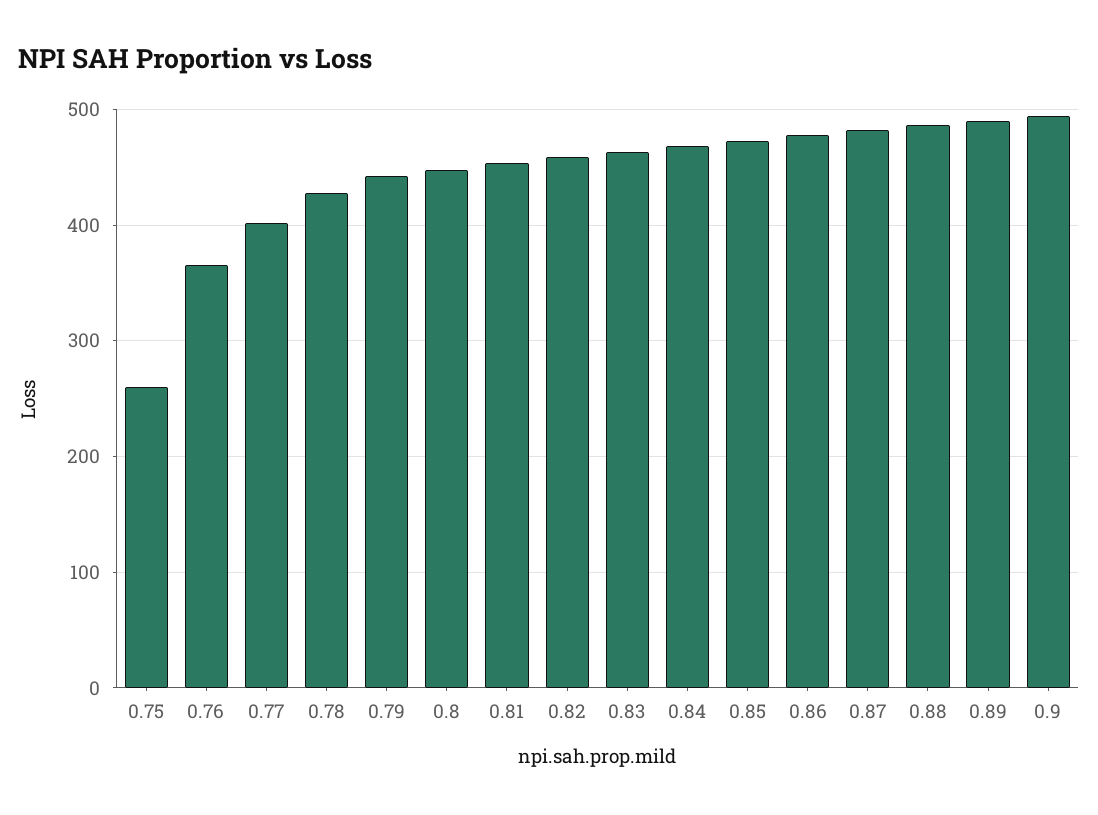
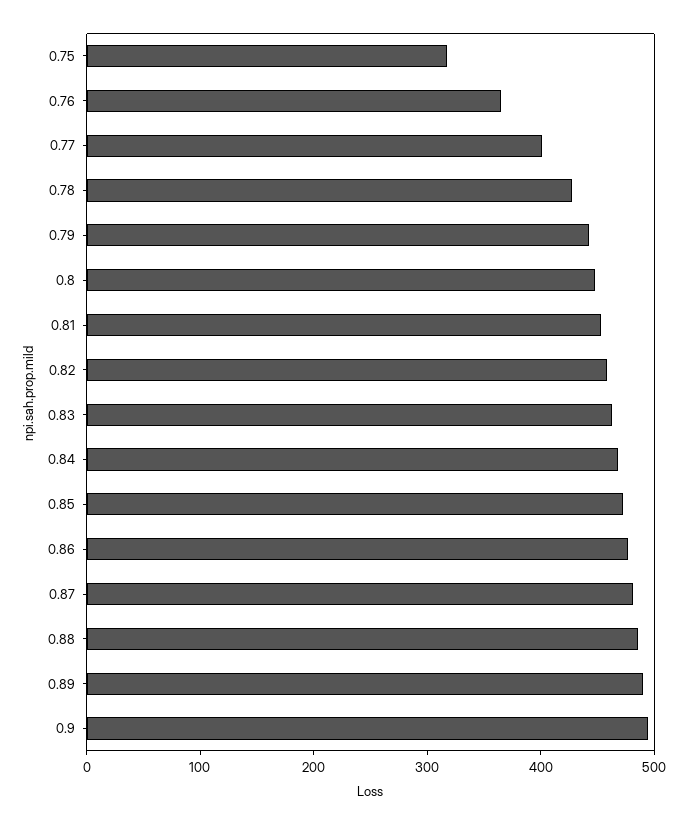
  {
-   "0.75": 260,
+   "0.75": 320,
    "0.76": 370,
    "0.77": 400,
    "0.78": 430,
    "0.79": 440,
    "0.8": 450,
    "0.81": 450,
    "0.82": 460,
    "0.83": 460,
    "0.84": 470,
    "0.85": 470,
    "0.86": 480,
    "0.87": 480,
    "0.88": 490,
    "0.89": 490,
    "0.9": 490
  }

